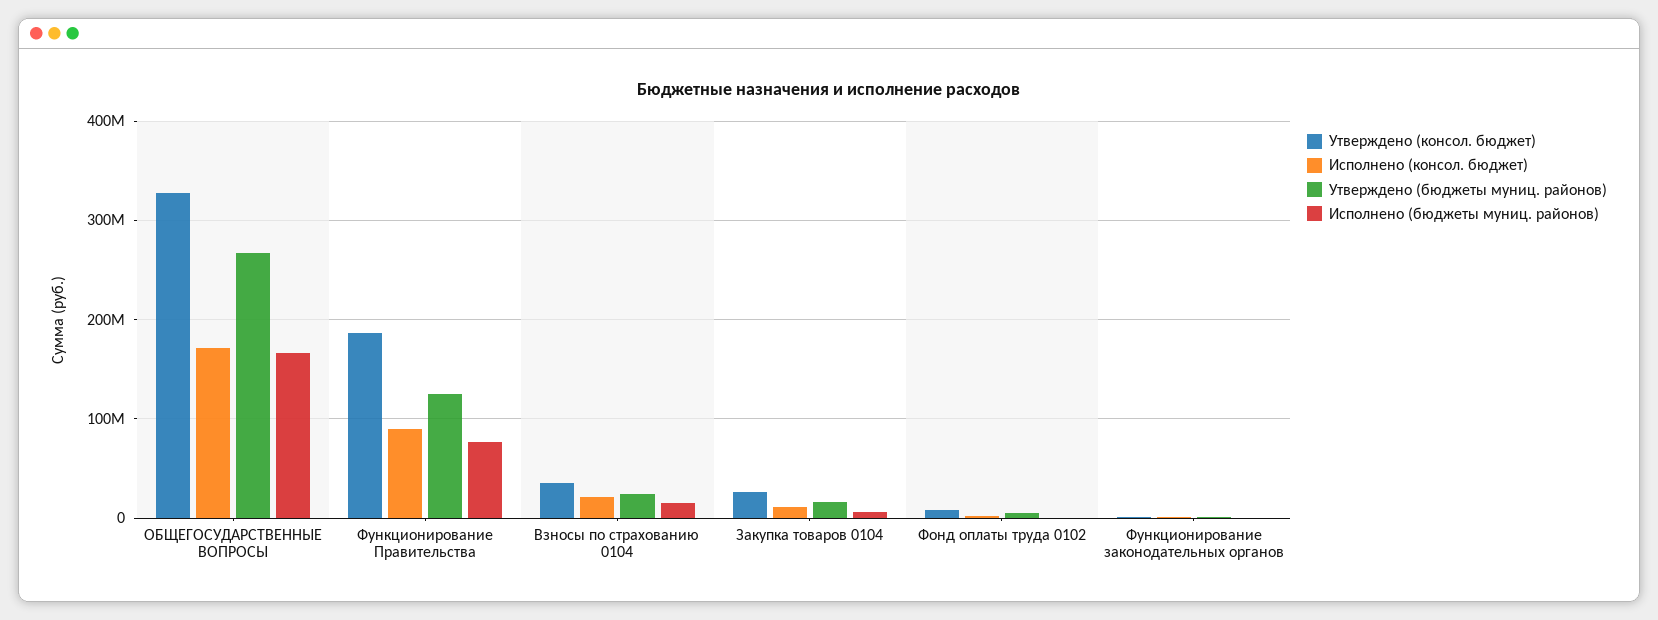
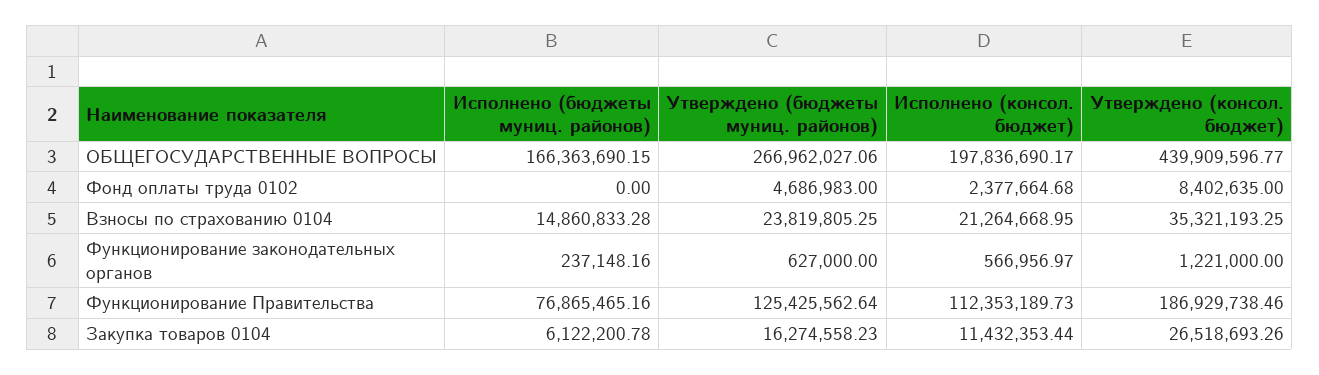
  {
    "Утверждено (консол. бюджет)": {
-     "ОБЩЕГОСУДАРСТВЕННЫЕ ВОПРОСЫ": 330000000,
+     "ОБЩЕГОСУДАРСТВЕННЫЕ ВОПРОСЫ": 439909596.77,
      "Функционирование Правительства": 186929738.46,
      "Взносы по страхованию 0104": 35321193.25,
      "Закупка товаров 0104": 26518693.26,
      "Фонд оплаты труда 0102": 8402635,
      "Функционирование законодательных органов": 1221000
    },
    "Исполнено (консол. бюджет)": {
-     "ОБЩЕГОСУДАРСТВЕННЫЕ ВОПРОСЫ": 170000000,
+     "ОБЩЕГОСУДАРСТВЕННЫЕ ВОПРОСЫ": 197836690.17,
-     "Функционирование Правительства": 90000000,
+     "Функционирование Правительства": 112353189.73,
      "Взносы по страхованию 0104": 21264668.95,
      "Закупка товаров 0104": 11432353.44,
      "Фонд оплаты труда 0102": 2377664.68,
      "Функционирование законодательных органов": 566956.97
    },
    "Утверждено (бюджеты муниц. районов)": {
      "ОБЩЕГОСУДАРСТВЕННЫЕ ВОПРОСЫ": 266962027.06,
      "Функционирование Правительства": 125425562.64,
      "Взносы по страхованию 0104": 23819805.25,
      "Закупка товаров 0104": 16274558.23,
      "Фонд оплаты труда 0102": 4686983,
      "Функционирование законодательных органов": 627000
    },
    "Исполнено (бюджеты муниц. районов)": {
      "ОБЩЕГОСУДАРСТВЕННЫЕ ВОПРОСЫ": 166363690.15,
      "Функционирование Правительства": 76865465.16,
      "Взносы по страхованию 0104": 14860833.28,
      "Закупка товаров 0104": 6122200.78,
      "Фонд оплаты труда 0102": 0,
      "Функционирование законодательных органов": 237148.16
    }
  }

